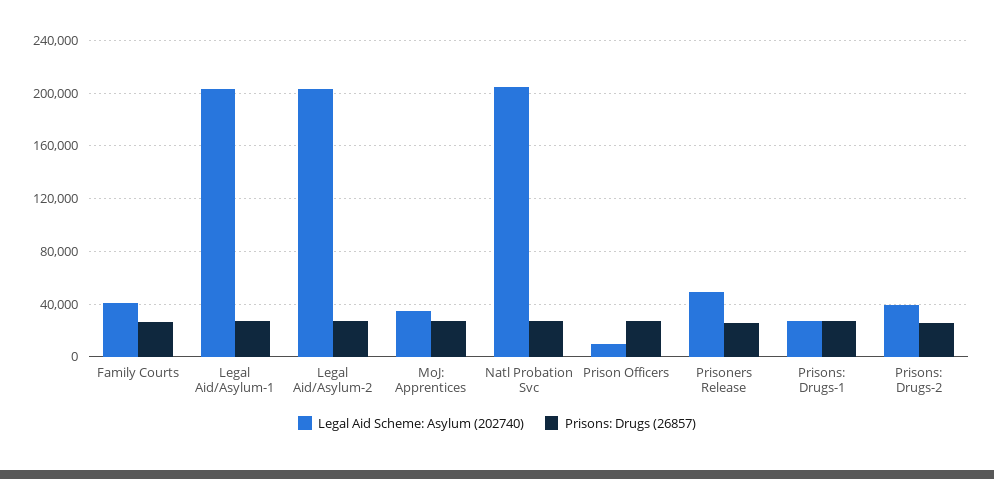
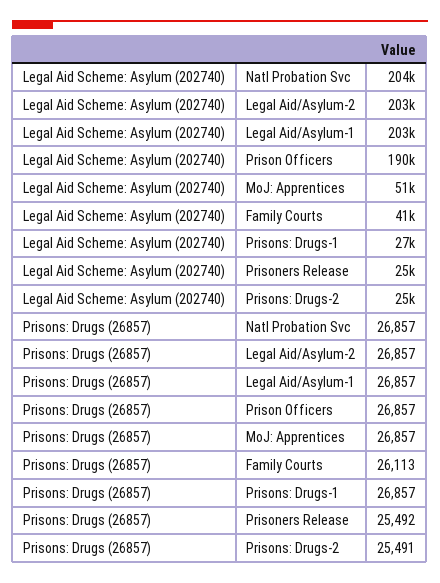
  {
    "Legal Aid Scheme: Asylum (202740)": {
      "Family Courts": 41000,
      "Legal Aid/Asylum-1": 203000,
      "Legal Aid/Asylum-2": 203000,
-     "MoJ: Apprentices": 35000,
+     "MoJ: Apprentices": 51000,
      "Natl Probation Svc": 204000,
-     "Prison Officers": 10000,
+     "Prison Officers": 190000,
-     "Prisoners Release": 50000,
+     "Prisoners Release": 25000,
      "Prisons: Drugs-1": 27000,
-     "Prisons: Drugs-2": 40000
+     "Prisons: Drugs-2": 25000
    },
    "Prisons: Drugs (26857)": {
      "Family Courts": 26113,
      "Legal Aid/Asylum-1": 26857,
      "Legal Aid/Asylum-2": 26857,
      "MoJ: Apprentices": 26857,
      "Natl Probation Svc": 26857,
      "Prison Officers": 26857,
      "Prisoners Release": 25492,
      "Prisons: Drugs-1": 26857,
      "Prisons: Drugs-2": 25491
    }
  }

